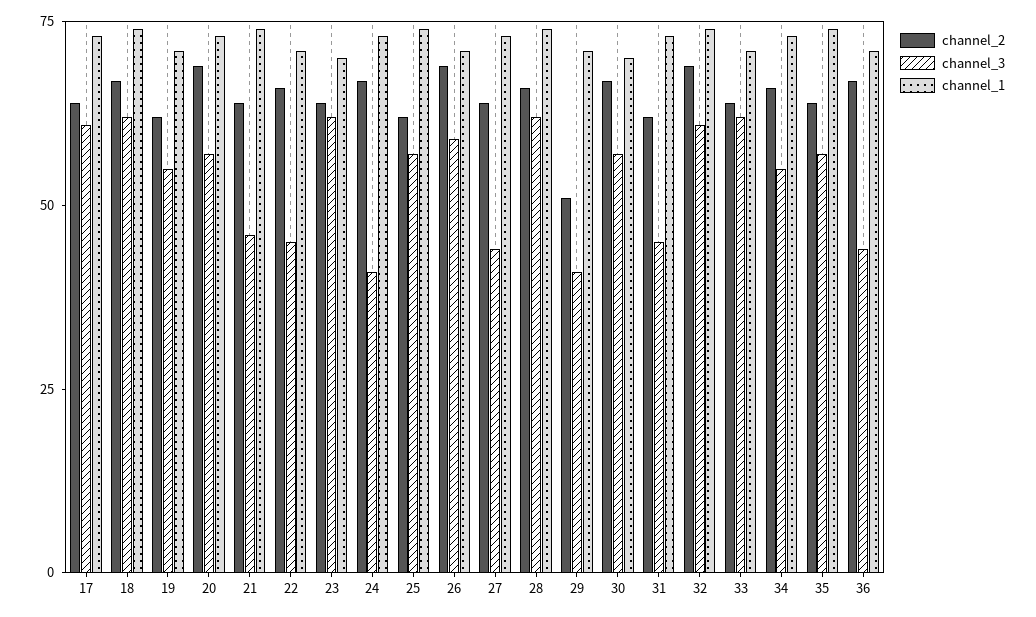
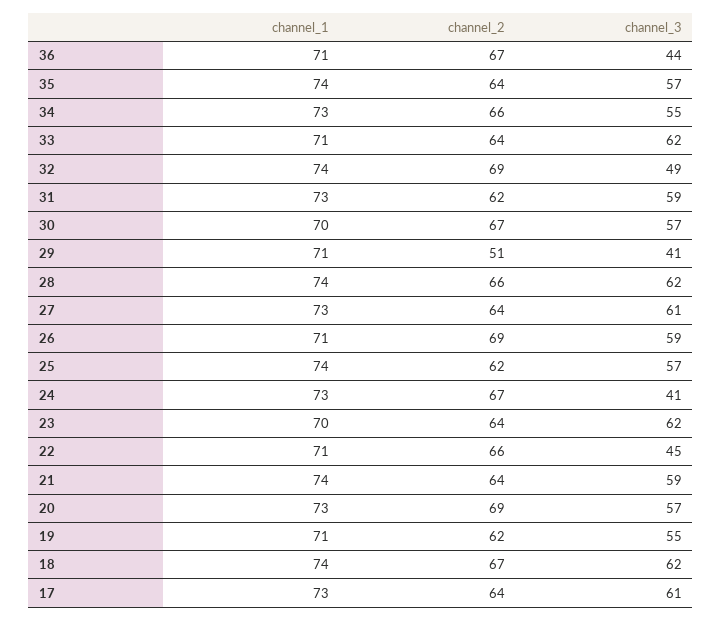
  {
    "channel_2": {
      "17": 64,
      "18": 67,
      "19": 62,
      "20": 69,
      "21": 64,
      "22": 66,
      "23": 64,
      "24": 67,
      "25": 62,
      "26": 69,
      "27": 64,
      "28": 66,
      "29": 51,
      "30": 67,
      "31": 62,
      "32": 69,
      "33": 64,
      "34": 66,
      "35": 64,
      "36": 67
    },
    "channel_3": {
      "17": 61,
      "18": 62,
      "19": 55,
      "20": 57,
-     "21": 45,
+     "21": 59,
      "22": 45,
      "23": 62,
      "24": 41,
      "25": 57,
      "26": 59,
-     "27": 45,
+     "27": 61,
      "28": 62,
      "29": 41,
      "30": 57,
-     "31": 45,
+     "31": 59,
-     "32": 60,
+     "32": 49,
      "33": 62,
      "34": 55,
      "35": 57,
      "36": 44
    },
    "channel_1": {
      "17": 73,
      "18": 74,
      "19": 71,
      "20": 73,
      "21": 74,
      "22": 71,
      "23": 70,
      "24": 73,
      "25": 74,
      "26": 71,
      "27": 73,
      "28": 74,
      "29": 71,
      "30": 70,
      "31": 73,
      "32": 74,
      "33": 71,
      "34": 73,
      "35": 74,
      "36": 71
    }
  }

